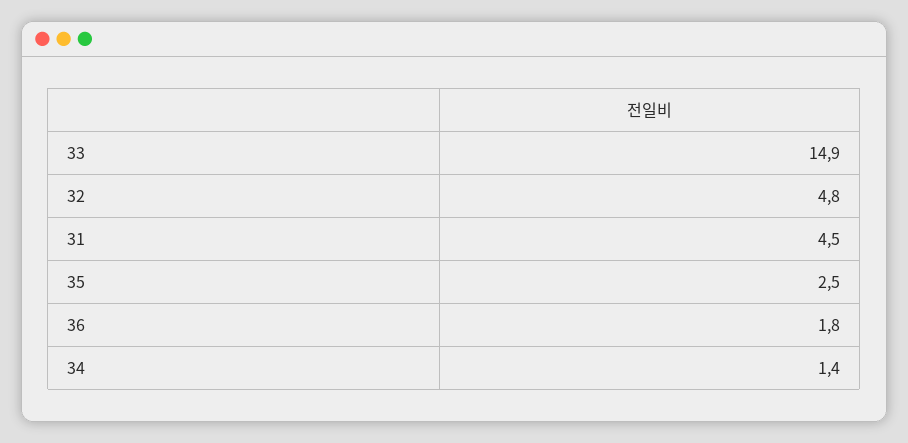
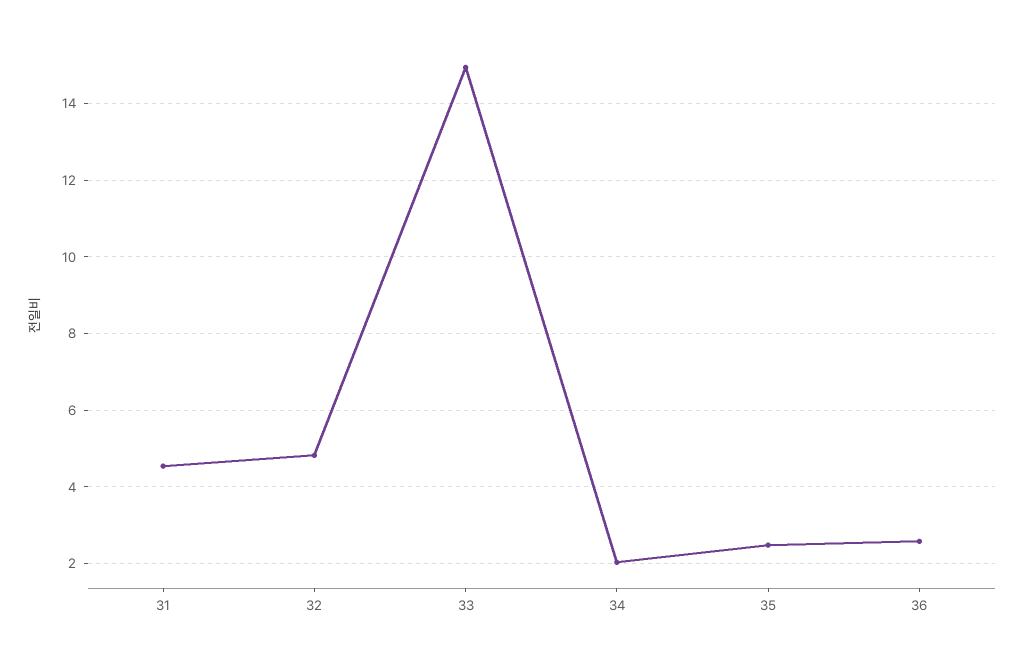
  {
    "33": 14.9,
    "32": 4.8,
    "31": 4.5,
    "35": 2.5,
-   "36": 1.8,
+   "36": 2.6,
-   "34": 1.4
+   "34": 2
  }

